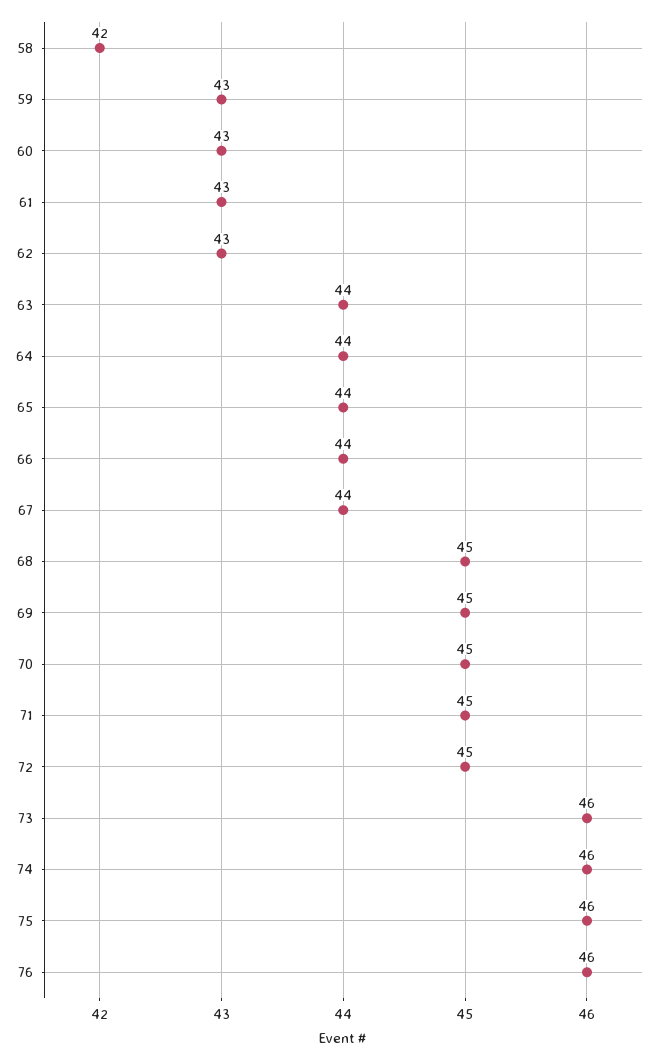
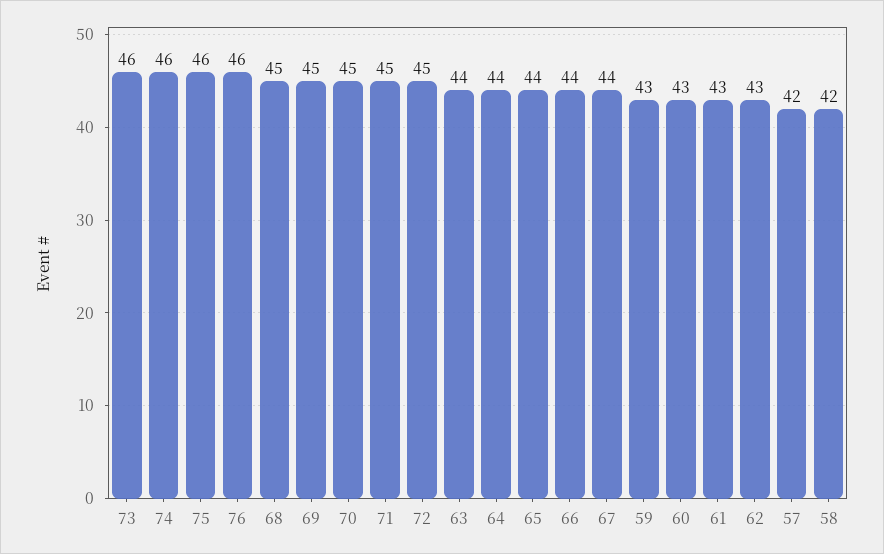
  {
    "58": 42,
    "59": 43,
    "60": 43,
    "61": 43,
    "62": 43,
    "63": 44,
    "64": 44,
    "65": 44,
    "66": 44,
    "67": 44,
    "68": 45,
    "69": 45,
    "70": 45,
    "71": 45,
    "72": 45,
    "73": 46,
    "74": 46,
    "75": 46,
-   "76": 46
+   "76": 46,
+   "57": 42
  }

